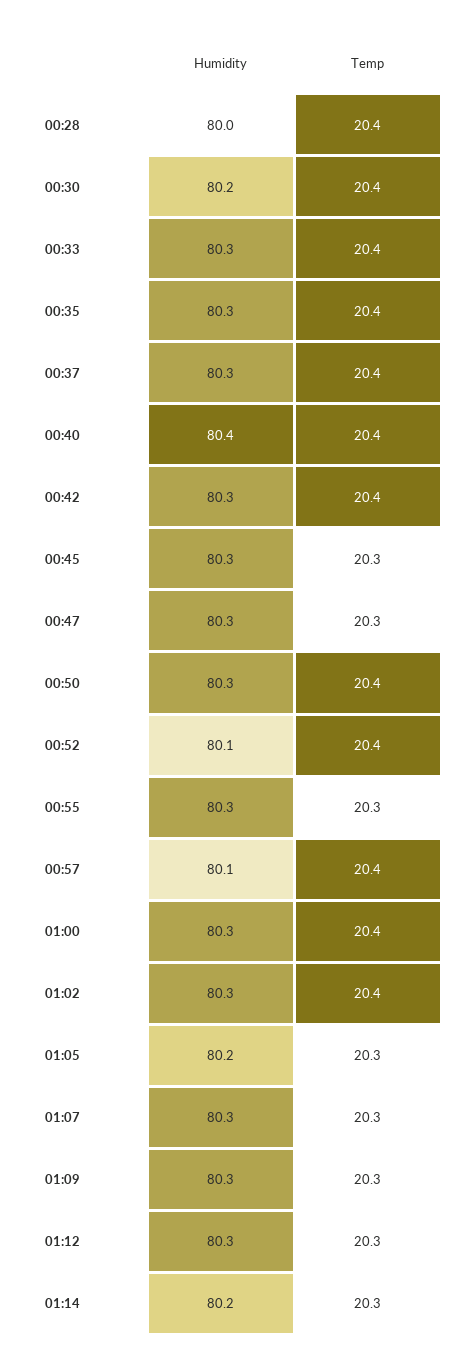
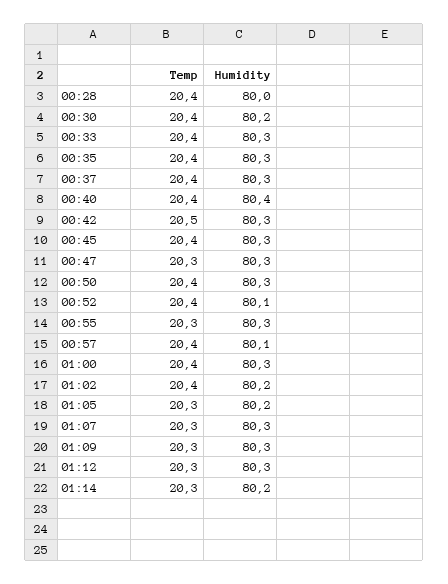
  {
    "Humidity": {
      "00:28": 80,
      "00:30": 80.2,
      "00:33": 80.3,
      "00:35": 80.3,
      "00:37": 80.3,
      "00:40": 80.4,
      "00:42": 80.3,
      "00:45": 80.3,
      "00:47": 80.3,
      "00:50": 80.3,
      "00:52": 80.1,
      "00:55": 80.3,
      "00:57": 80.1,
      "01:00": 80.3,
-     "01:02": 80.3,
+     "01:02": 80.2,
      "01:05": 80.2,
      "01:07": 80.3,
      "01:09": 80.3,
      "01:12": 80.3,
      "01:14": 80.2
    },
    "Temp": {
      "00:28": 20.4,
      "00:30": 20.4,
      "00:33": 20.4,
      "00:35": 20.4,
      "00:37": 20.4,
      "00:40": 20.4,
-     "00:42": 20.4,
+     "00:42": 20.5,
-     "00:45": 20.3,
+     "00:45": 20.4,
      "00:47": 20.3,
      "00:50": 20.4,
      "00:52": 20.4,
      "00:55": 20.3,
      "00:57": 20.4,
      "01:00": 20.4,
      "01:02": 20.4,
      "01:05": 20.3,
      "01:07": 20.3,
      "01:09": 20.3,
      "01:12": 20.3,
      "01:14": 20.3
    }
  }

